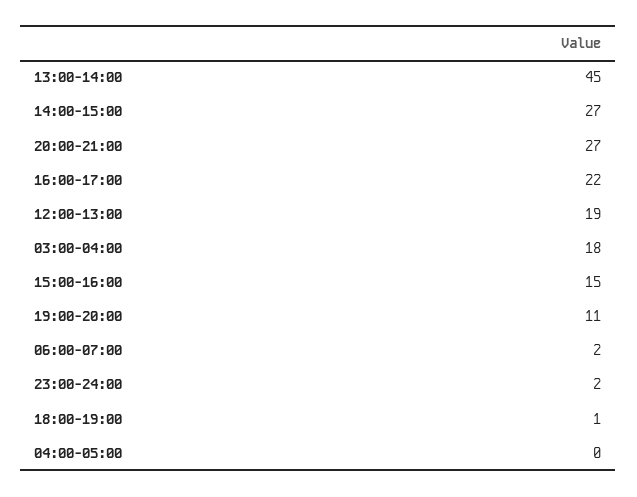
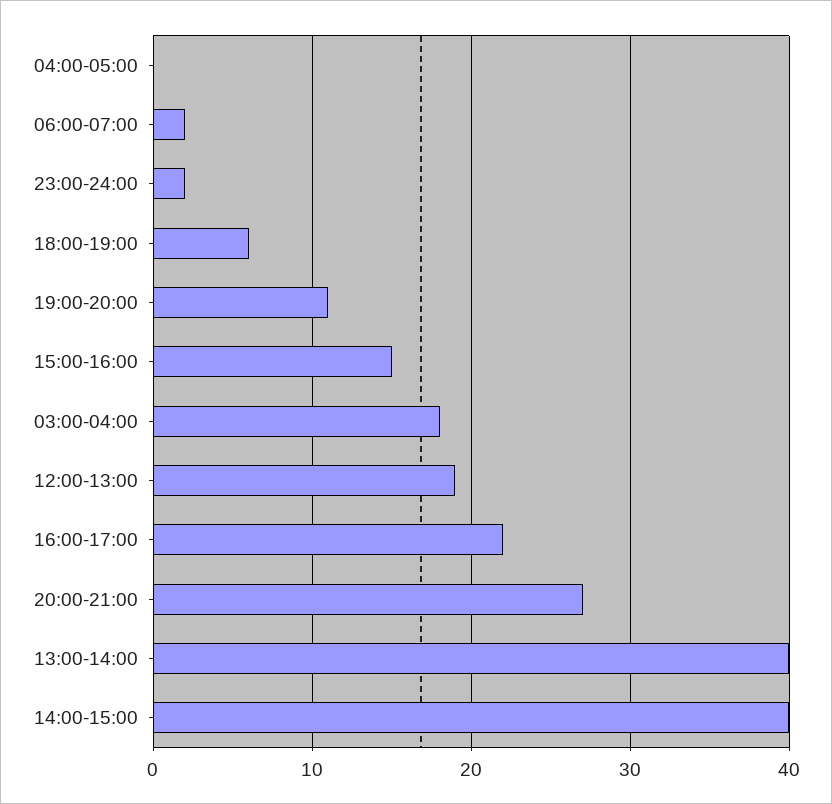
  {
-   "13:00-14:00": 45,
+   "13:00-14:00": 40,
-   "14:00-15:00": 27,
+   "14:00-15:00": 40,
    "20:00-21:00": 27,
    "16:00-17:00": 22,
    "12:00-13:00": 19,
    "03:00-04:00": 18,
    "15:00-16:00": 15,
    "19:00-20:00": 11,
    "06:00-07:00": 2,
    "23:00-24:00": 2,
-   "18:00-19:00": 1,
+   "18:00-19:00": 6,
    "04:00-05:00": 0
  }

